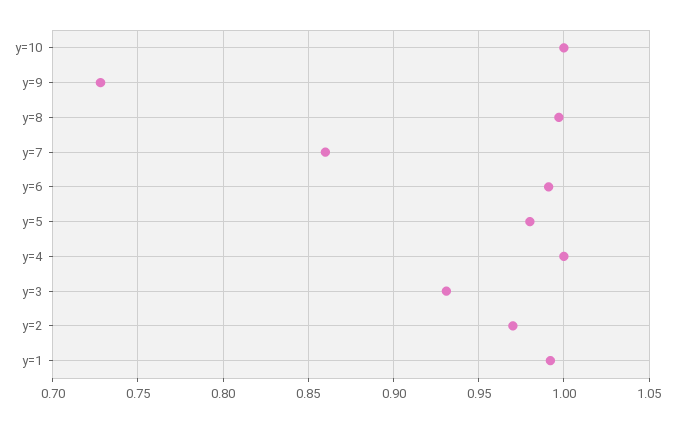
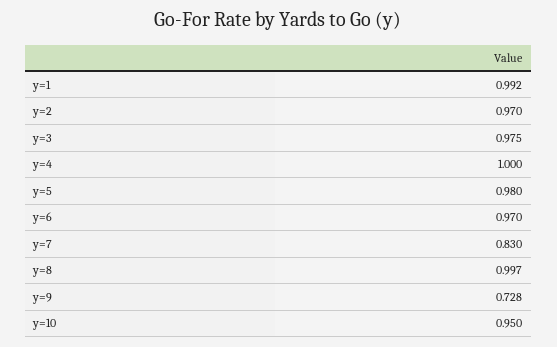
  {
-   "y=10": 1,
+   "y=10": 0.95,
    "y=9": 0.728,
    "y=8": 0.997,
-   "y=7": 0.86,
+   "y=7": 0.83,
-   "y=6": 0.99,
+   "y=6": 0.97,
    "y=5": 0.98,
    "y=4": 1,
-   "y=3": 0.93,
+   "y=3": 0.975,
    "y=2": 0.97,
    "y=1": 0.992
  }

